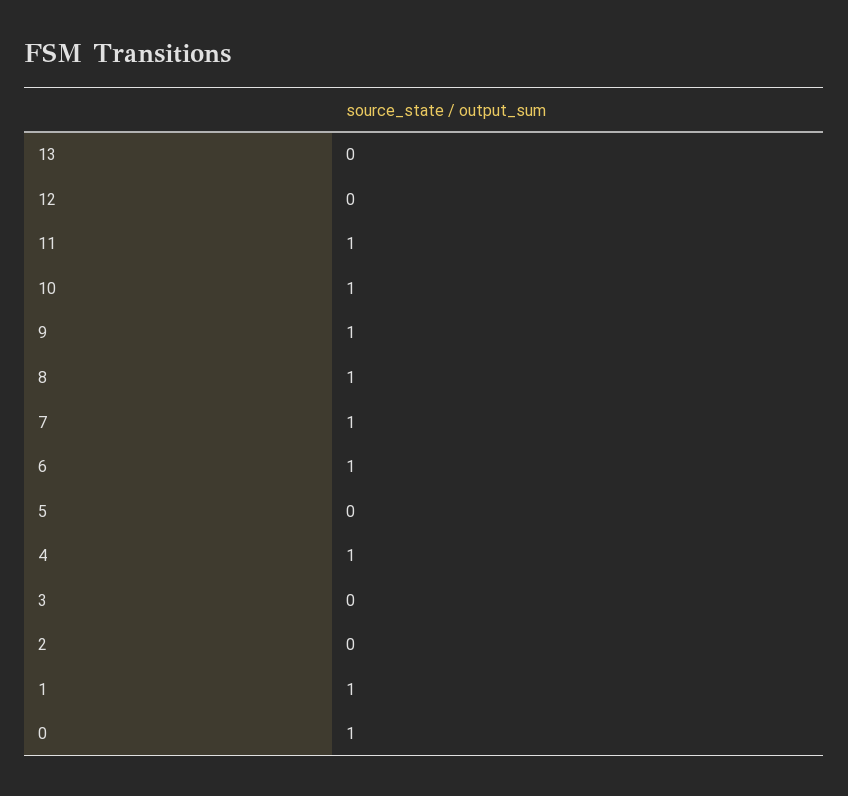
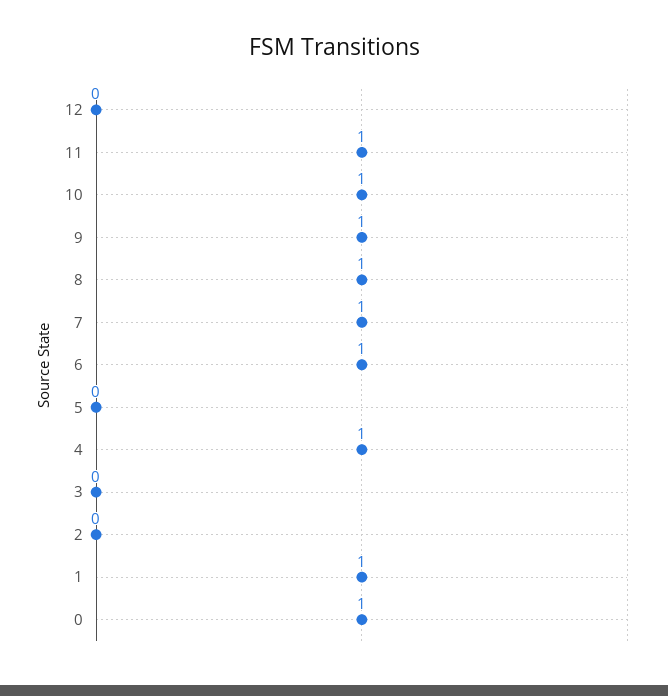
  {
-   "13": 0,
    "12": 0,
    "11": 1,
    "10": 1,
    "9": 1,
    "8": 1,
    "7": 1,
    "6": 1,
    "5": 0,
    "4": 1,
    "3": 0,
    "2": 0,
    "1": 1,
    "0": 1
  }

